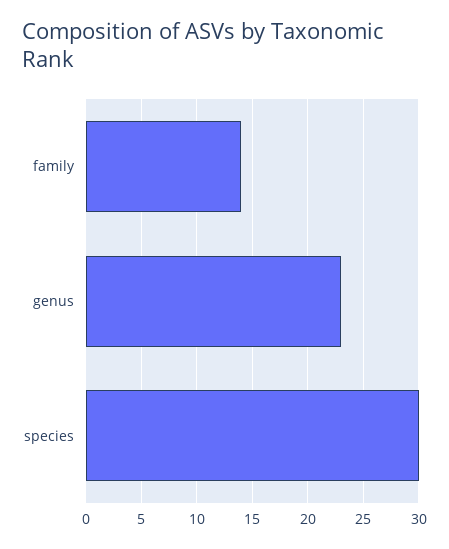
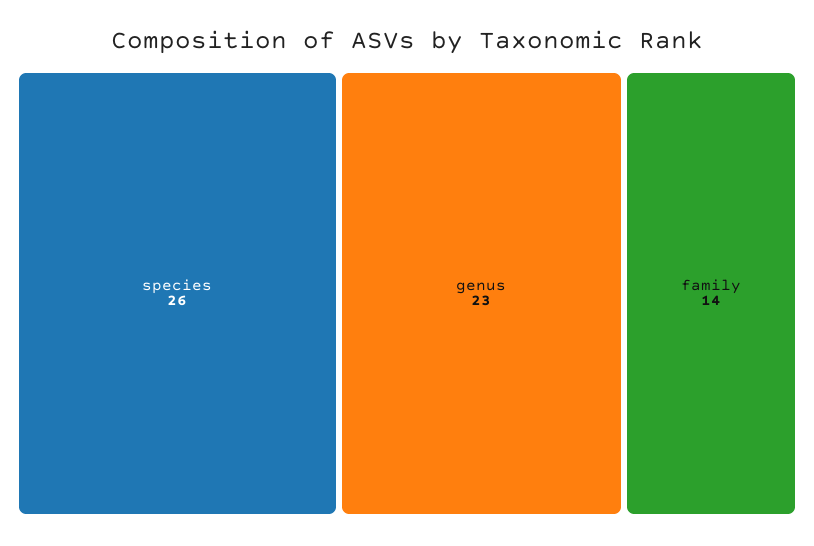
  {
    "family": 14,
    "genus": 23,
-   "species": 30
+   "species": 26
  }

